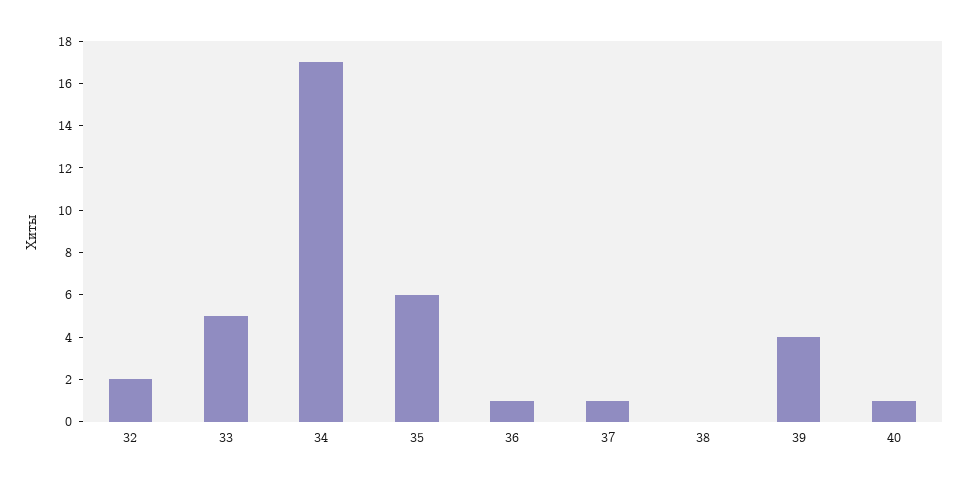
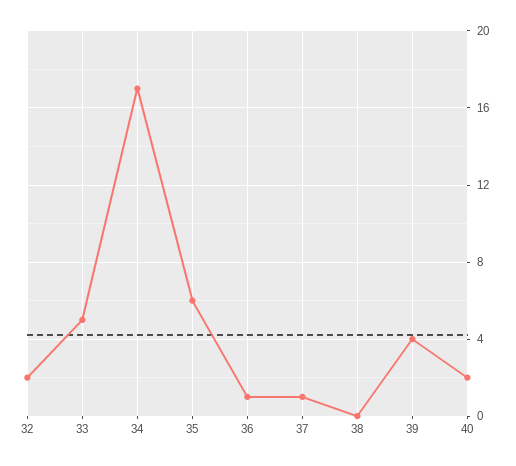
  {
    "32": 2,
    "33": 5,
    "34": 17,
    "35": 6,
    "36": 1,
    "37": 1,
    "38": 0,
    "39": 4,
-   "40": 1
+   "40": 2
  }

